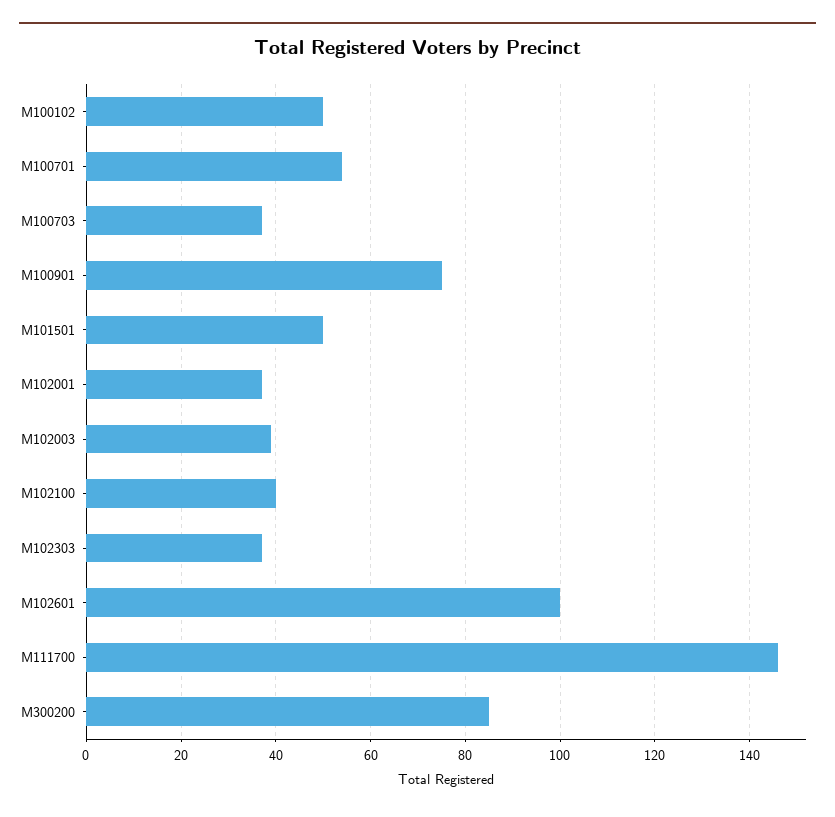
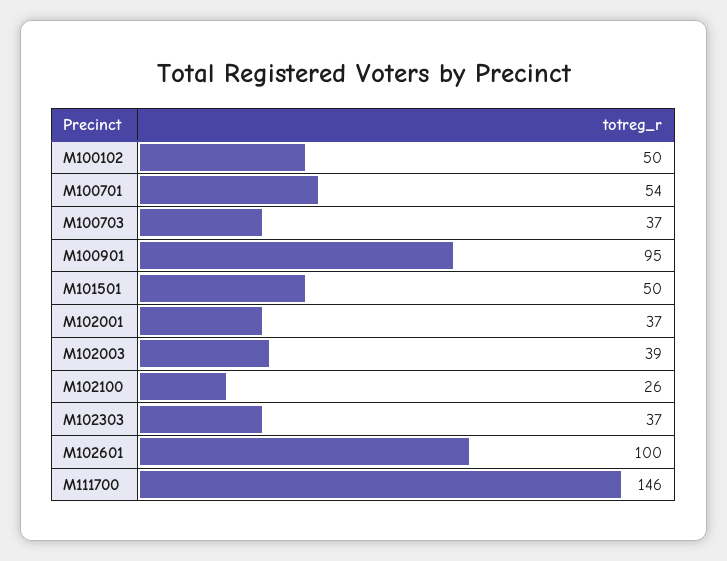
  {
    "M100102": 50,
    "M100701": 54,
    "M100703": 37,
-   "M100901": 75,
+   "M100901": 95,
    "M101501": 50,
    "M102001": 37,
    "M102003": 39,
-   "M102100": 40,
+   "M102100": 26,
    "M102303": 37,
    "M102601": 100,
-   "M111700": 146,
+   "M111700": 146
-   "M300200": 85
  }

